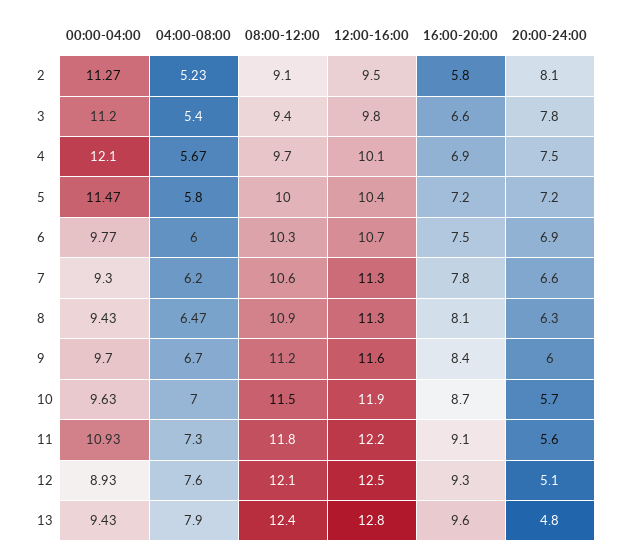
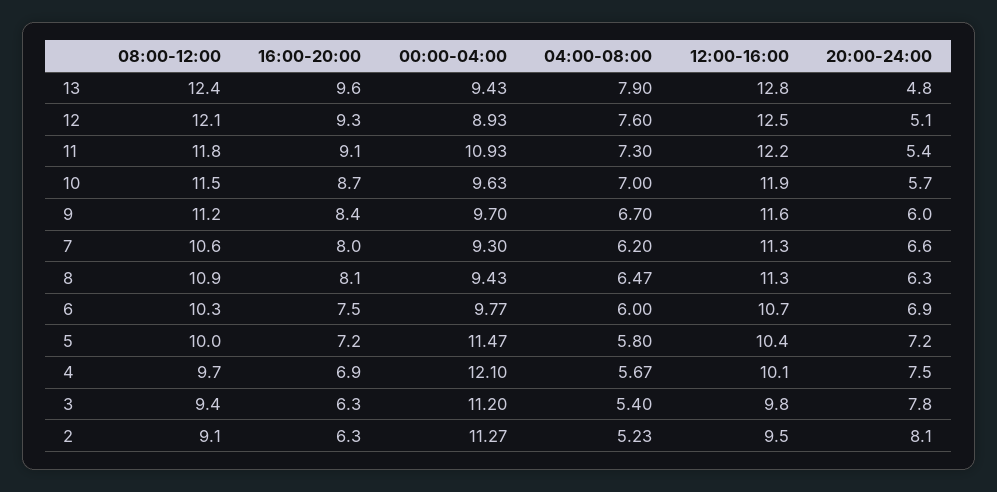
  {
    "00:00-04:00": {
      "2": 11.27,
      "3": 11.2,
      "4": 12.1,
      "5": 11.47,
      "6": 9.77,
      "7": 9.3,
      "8": 9.43,
      "9": 9.7,
      "10": 9.63,
      "11": 10.93,
      "12": 8.93,
      "13": 9.43
    },
    "04:00-08:00": {
      "2": 5.23,
      "3": 5.4,
      "4": 5.67,
      "5": 5.8,
      "6": 6,
      "7": 6.2,
      "8": 6.47,
      "9": 6.7,
      "10": 7,
      "11": 7.3,
      "12": 7.6,
      "13": 7.9
    },
    "08:00-12:00": {
      "2": 9.1,
      "3": 9.4,
      "4": 9.7,
      "5": 10,
      "6": 10.3,
      "7": 10.6,
      "8": 10.9,
      "9": 11.2,
      "10": 11.5,
      "11": 11.8,
      "12": 12.1,
      "13": 12.4
    },
    "12:00-16:00": {
      "2": 9.5,
      "3": 9.8,
      "4": 10.1,
      "5": 10.4,
      "6": 10.7,
      "7": 11.3,
      "8": 11.3,
      "9": 11.6,
      "10": 11.9,
      "11": 12.2,
      "12": 12.5,
      "13": 12.8
    },
    "16:00-20:00": {
-     "2": 5.8,
+     "2": 6.3,
-     "3": 6.6,
+     "3": 6.3,
      "4": 6.9,
      "5": 7.2,
      "6": 7.5,
-     "7": 7.8,
+     "7": 8,
      "8": 8.1,
      "9": 8.4,
      "10": 8.7,
      "11": 9.1,
      "12": 9.3,
      "13": 9.6
    },
    "20:00-24:00": {
      "2": 8.1,
      "3": 7.8,
      "4": 7.5,
      "5": 7.2,
      "6": 6.9,
      "7": 6.6,
      "8": 6.3,
      "9": 6,
      "10": 5.7,
-     "11": 5.6,
+     "11": 5.4,
      "12": 5.1,
      "13": 4.8
    }
  }

